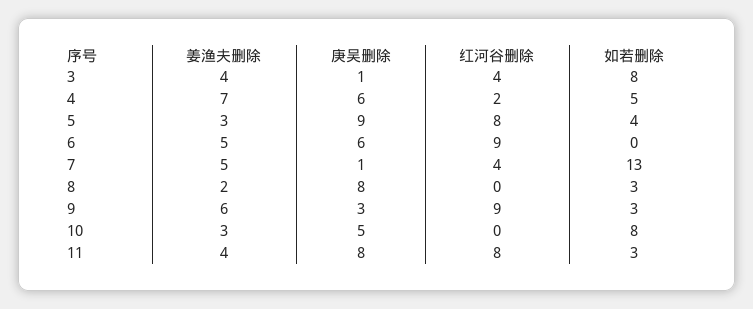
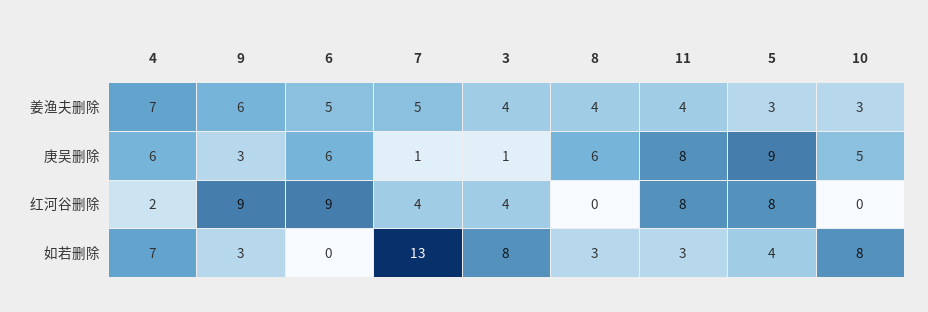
  {
    "姜渔夫删除": {
      "3": 4,
      "4": 7,
      "5": 3,
      "6": 5,
      "7": 5,
-     "8": 2,
+     "8": 4,
      "9": 6,
      "10": 3,
      "11": 4
    },
    "庚吴删除": {
      "3": 1,
      "4": 6,
      "5": 9,
      "6": 6,
      "7": 1,
-     "8": 8,
+     "8": 6,
      "9": 3,
      "10": 5,
      "11": 8
    },
    "红河谷删除": {
      "3": 4,
      "4": 2,
      "5": 8,
      "6": 9,
      "7": 4,
      "8": 0,
      "9": 9,
      "10": 0,
      "11": 8
    },
    "如若删除": {
      "3": 8,
-     "4": 5,
+     "4": 7,
      "5": 4,
      "6": 0,
      "7": 13,
      "8": 3,
      "9": 3,
      "10": 8,
      "11": 3
    }
  }

